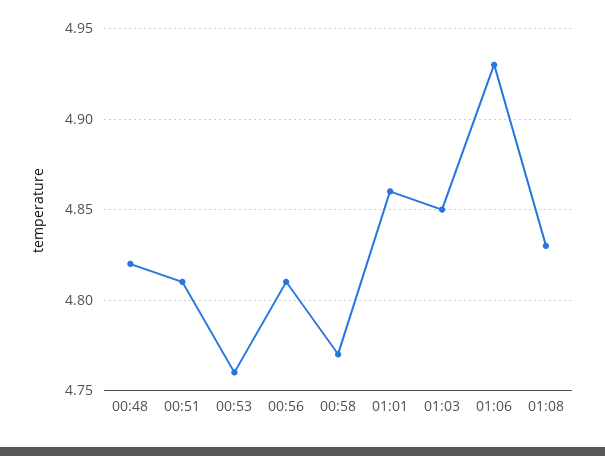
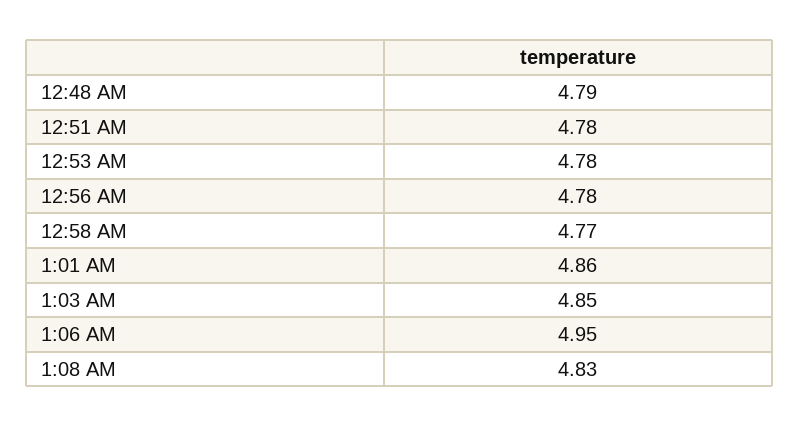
  {
-   "00:48": 4.82,
+   "00:48": 4.79,
-   "00:51": 4.81,
+   "00:51": 4.78,
-   "00:53": 4.76,
+   "00:53": 4.78,
-   "00:56": 4.81,
+   "00:56": 4.78,
    "00:58": 4.77,
    "01:01": 4.86,
    "01:03": 4.85,
-   "01:06": 4.93,
+   "01:06": 4.95,
    "01:08": 4.83
  }

